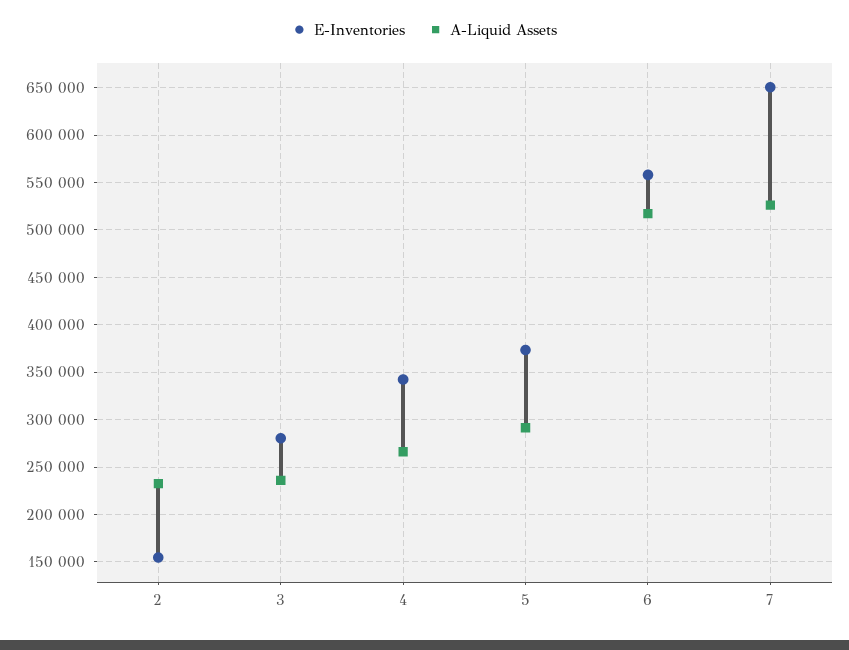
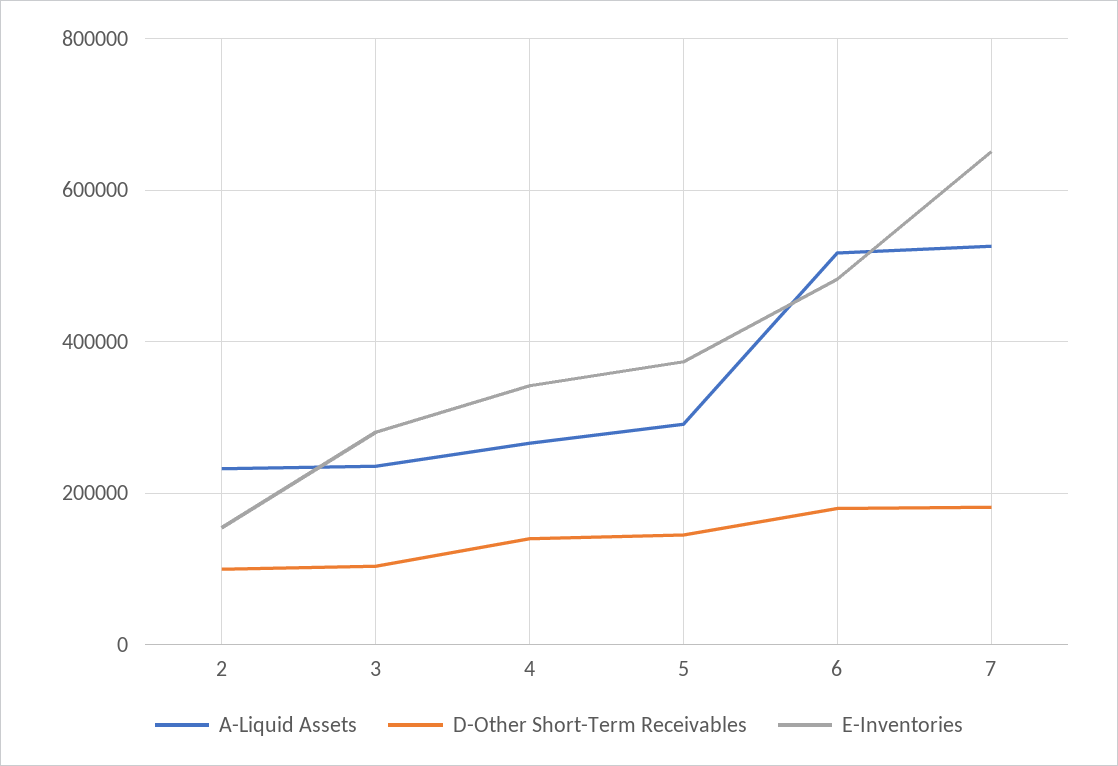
  {
    "E-Inventories": {
      "2": 150000,
      "3": 280000,
      "4": 340000,
      "5": 370000,
-     "6": 560000,
+     "6": 480000,
      "7": 650000
    },
    "A-Liquid Assets": {
      "2": 230000,
      "3": 240000,
      "4": 270000,
      "5": 290000,
      "6": 520000,
      "7": 530000
-   }
+   },
+   "D-Other Short-Term Receivables": {
+     "2": 100000,
+     "3": 100000,
+     "4": 140000,
+     "5": 140000,
+     "6": 180000,
+     "7": 180000
+   }
  }

